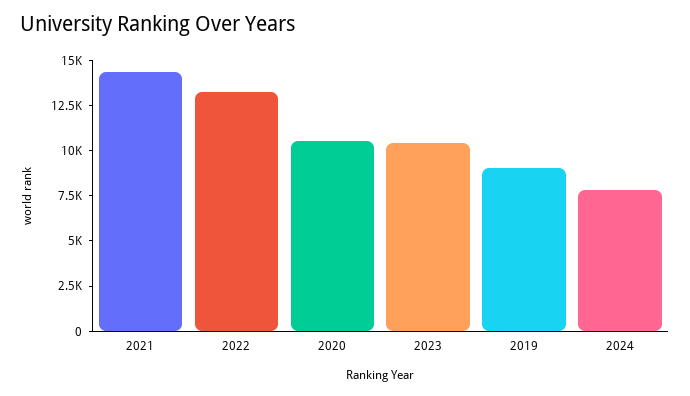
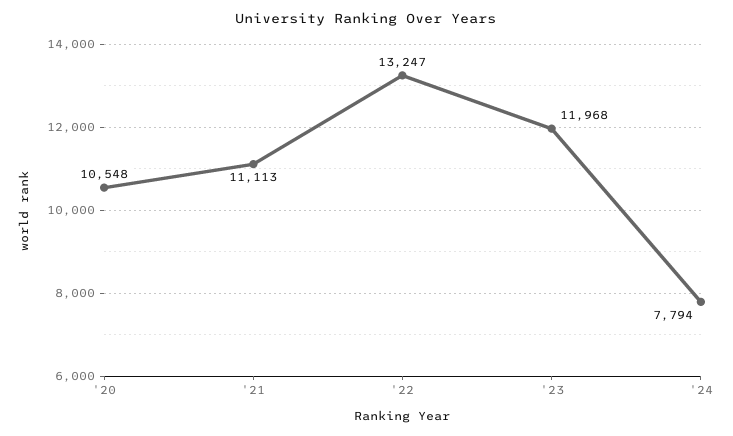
  {
-   "2021": 14500,
+   "2021": 11113,
    "2022": 13247,
    "2020": 10548,
-   "2023": 10500,
+   "2023": 11968,
-   "2019": 9000,
    "2024": 7794
  }

